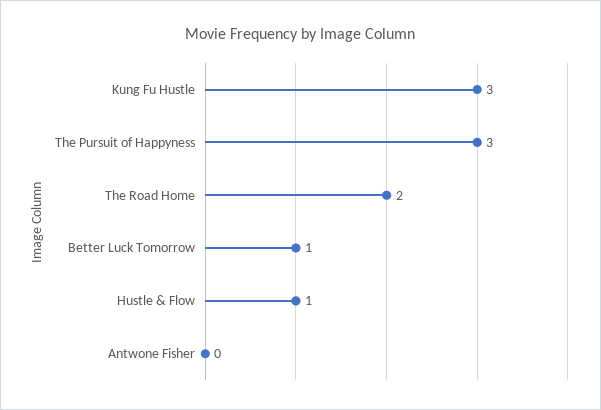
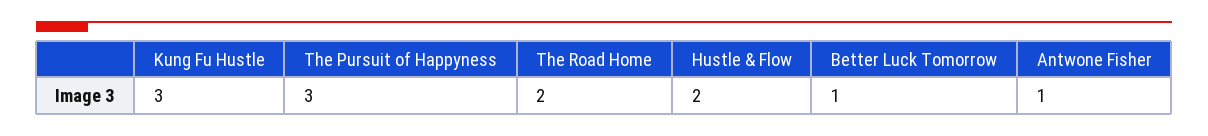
  {
    "Kung Fu Hustle": 3,
    "The Pursuit of Happyness": 3,
    "The Road Home": 2,
    "Better Luck Tomorrow": 1,
-   "Hustle & Flow": 1,
+   "Hustle & Flow": 2,
-   "Antwone Fisher": 0
+   "Antwone Fisher": 1
  }

